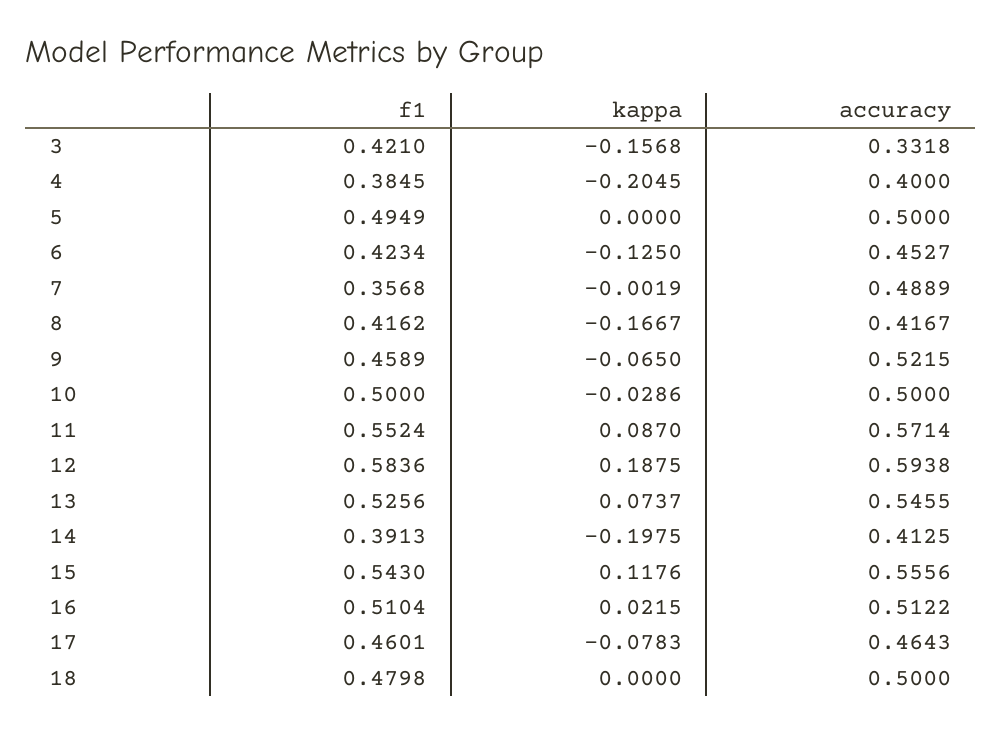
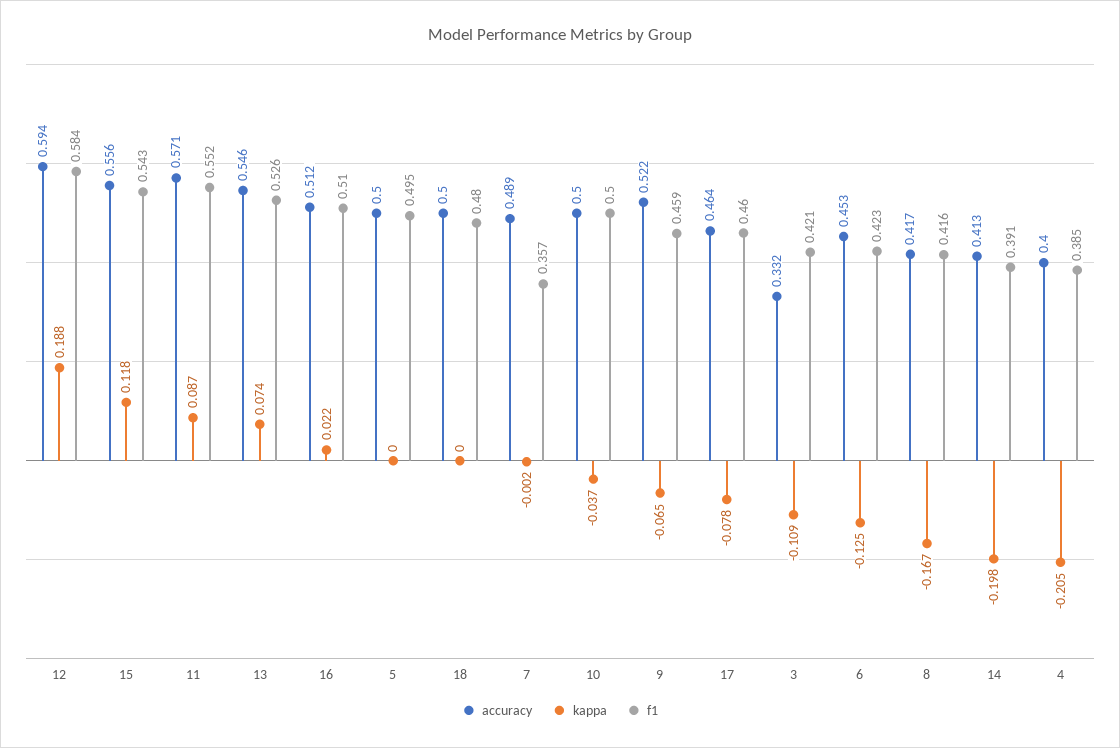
  {
    "f1": {
      "3": 0.421,
      "4": 0.3845,
      "5": 0.4949,
      "6": 0.4234,
      "7": 0.3568,
      "8": 0.4162,
      "9": 0.4589,
      "10": 0.5,
      "11": 0.5524,
      "12": 0.5836,
      "13": 0.5256,
      "14": 0.3913,
      "15": 0.543,
      "16": 0.5104,
      "17": 0.4601,
      "18": 0.4798
    },
    "kappa": {
-     "3": -0.1568,
+     "3": -0.109,
      "4": -0.2045,
      "5": 0,
      "6": -0.125,
      "7": -0.0019,
      "8": -0.1667,
      "9": -0.065,
-     "10": -0.0286,
+     "10": -0.037,
      "11": 0.087,
      "12": 0.1875,
      "13": 0.0737,
      "14": -0.1975,
      "15": 0.1176,
      "16": 0.0215,
      "17": -0.0783,
      "18": 0
    },
    "accuracy": {
      "3": 0.3318,
      "4": 0.4,
      "5": 0.5,
      "6": 0.4527,
      "7": 0.4889,
      "8": 0.4167,
      "9": 0.5215,
      "10": 0.5,
      "11": 0.5714,
      "12": 0.5938,
      "13": 0.5455,
      "14": 0.4125,
      "15": 0.5556,
      "16": 0.5122,
      "17": 0.4643,
      "18": 0.5
    }
  }

